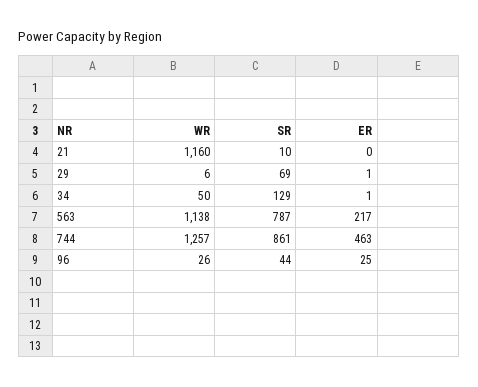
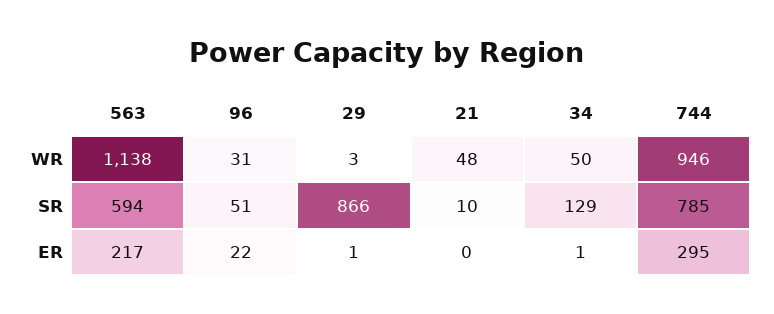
  {
    "WR": {
-     "21": 1160,
+     "21": 48,
-     "29": 6,
+     "29": 3,
      "34": 50,
      "563": 1138,
-     "744": 1257,
+     "744": 946,
-     "96": 26
+     "96": 31
    },
    "SR": {
      "21": 10,
-     "29": 69,
+     "29": 866,
      "34": 129,
-     "563": 787,
+     "563": 594,
-     "744": 861,
+     "744": 785,
-     "96": 44
+     "96": 51
    },
    "ER": {
      "21": 0,
      "29": 1,
      "34": 1,
      "563": 217,
-     "744": 463,
+     "744": 295,
-     "96": 25
+     "96": 22
    }
  }

